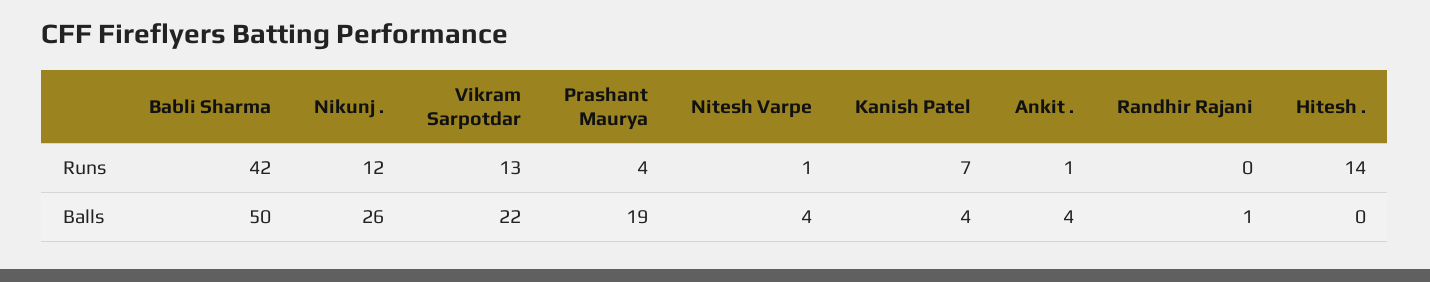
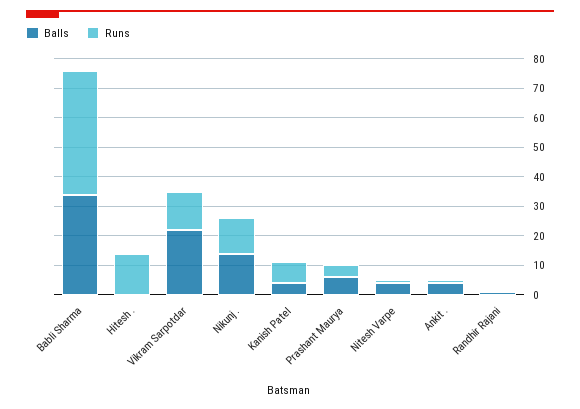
  {
    "Runs": {
      "Babli Sharma": 42,
      "Nikunj .": 12,
      "Vikram Sarpotdar": 13,
      "Prashant Maurya": 4,
      "Nitesh Varpe": 1,
      "Kanish Patel": 7,
      "Ankit .": 1,
      "Randhir Rajani": 0,
      "Hitesh .": 14
    },
    "Balls": {
-     "Babli Sharma": 50,
+     "Babli Sharma": 35,
-     "Nikunj .": 26,
+     "Nikunj .": 15,
      "Vikram Sarpotdar": 22,
-     "Prashant Maurya": 19,
+     "Prashant Maurya": 5,
      "Nitesh Varpe": 4,
      "Kanish Patel": 4,
      "Ankit .": 4,
      "Randhir Rajani": 1,
      "Hitesh .": 0
    }
  }

